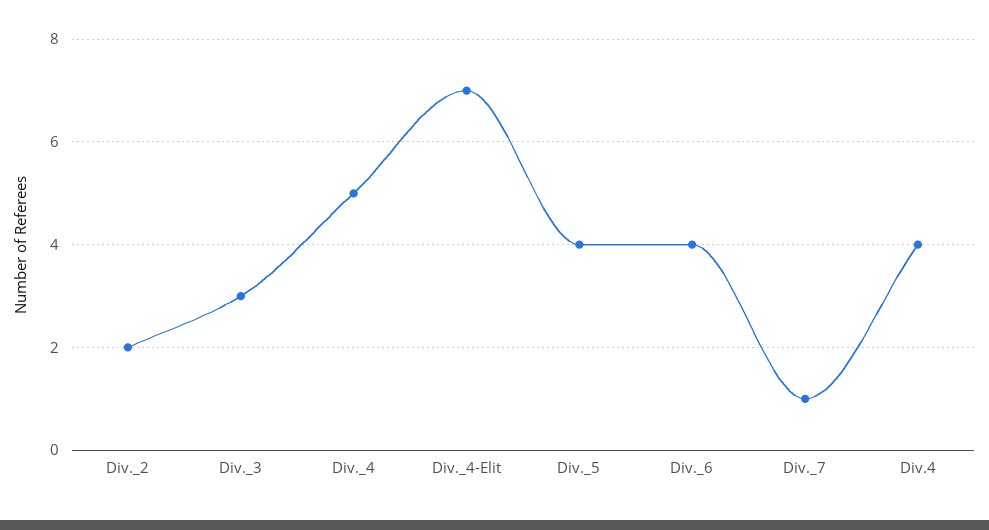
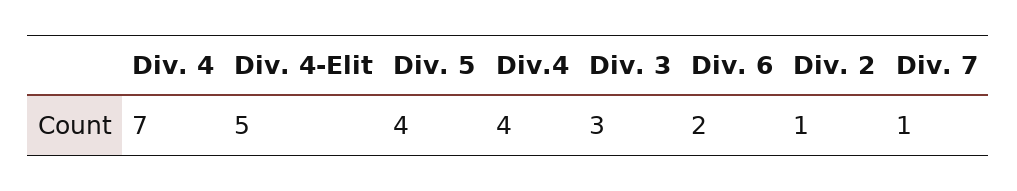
  {
-   "Div._2": 2,
+   "Div._2": 1,
    "Div._3": 3,
-   "Div._4": 5,
+   "Div._4": 7,
-   "Div._4-Elit": 7,
+   "Div._4-Elit": 5,
    "Div._5": 4,
-   "Div._6": 4,
+   "Div._6": 2,
    "Div._7": 1,
    "Div.4": 4
  }

